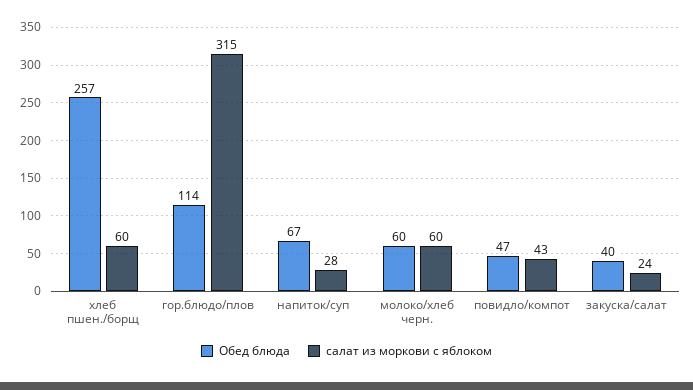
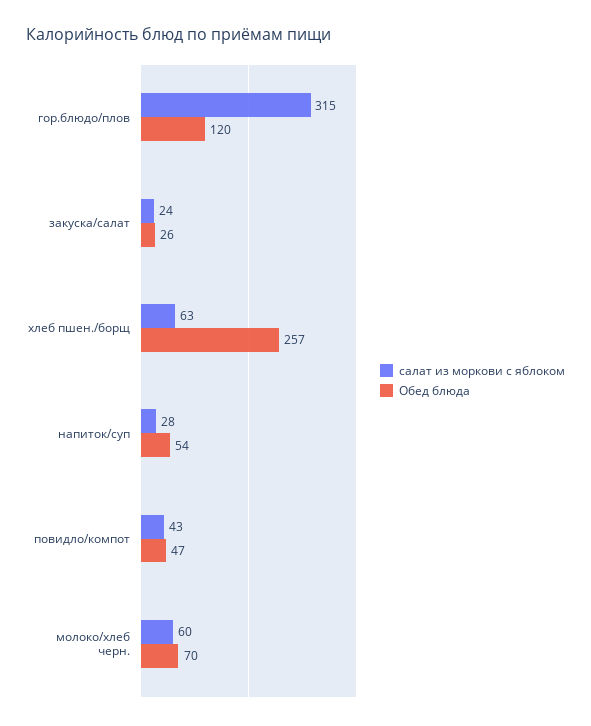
  {
    "Обед блюда": {
      "хлеб пшен./борщ": 257,
-     "гор.блюдо/плов": 114,
+     "гор.блюдо/плов": 120,
-     "напиток/суп": 67,
+     "напиток/суп": 54,
-     "молоко/хлеб черн.": 60,
+     "молоко/хлеб черн.": 70,
      "повидло/компот": 47,
-     "закуска/салат": 40
+     "закуска/салат": 26
    },
    "салат из моркови с яблоком": {
-     "хлеб пшен./борщ": 60,
+     "хлеб пшен./борщ": 63,
      "гор.блюдо/плов": 315,
      "напиток/суп": 28,
      "молоко/хлеб черн.": 60,
      "повидло/компот": 43,
      "закуска/салат": 24
    }
  }

